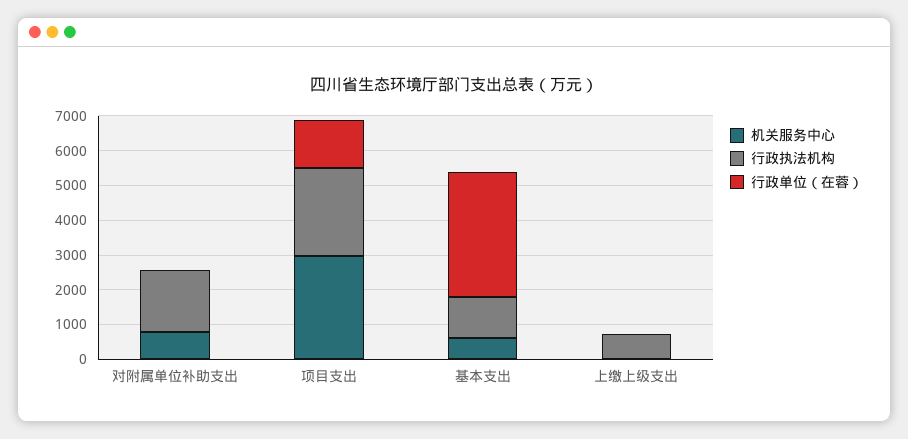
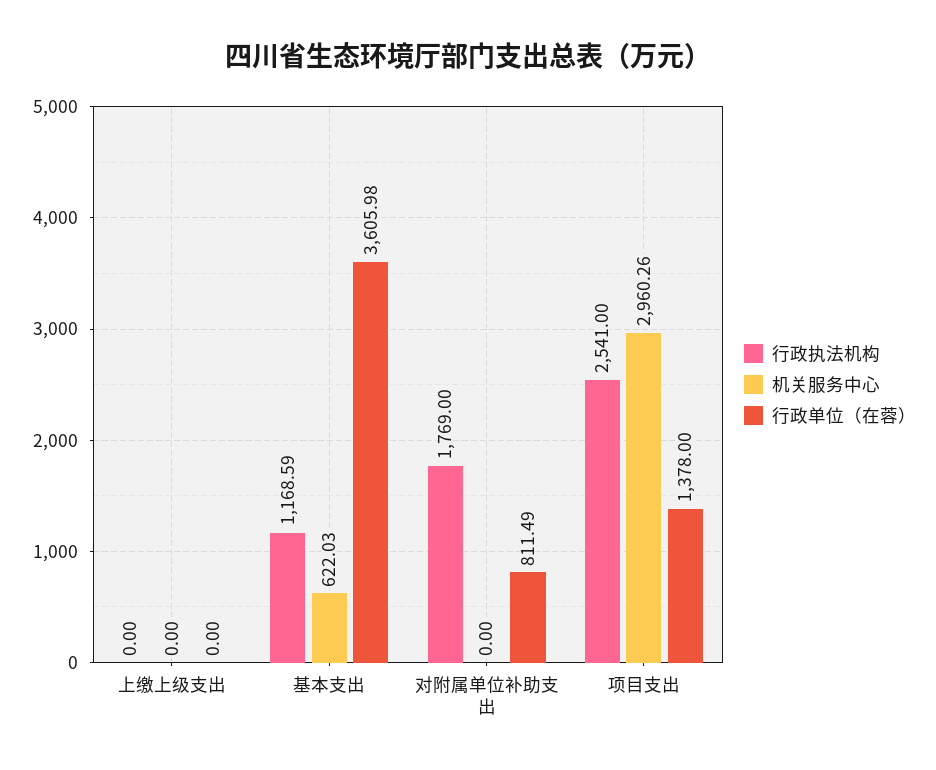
  {
    "机关服务中心": {
-     "对附属单位补助支出": 750,
+     "对附属单位补助支出": 0,
      "项目支出": 2960.26,
      "基本支出": 622.03,
      "上缴上级支出": 0
    },
    "行政执法机构": {
      "对附属单位补助支出": 1769,
      "项目支出": 2541,
      "基本支出": 1168.59,
-     "上缴上级支出": 750
+     "上缴上级支出": 0
    },
    "行政单位（在蓉）": {
-     "对附属单位补助支出": 0,
+     "对附属单位补助支出": 811.49,
      "项目支出": 1378,
      "基本支出": 3605.98,
      "上缴上级支出": 0
    }
  }

